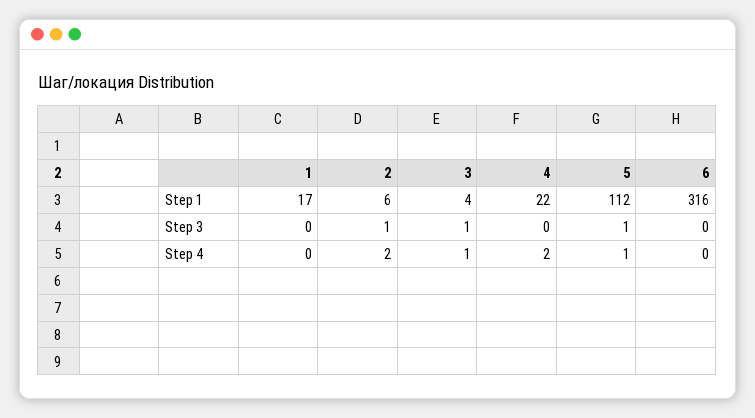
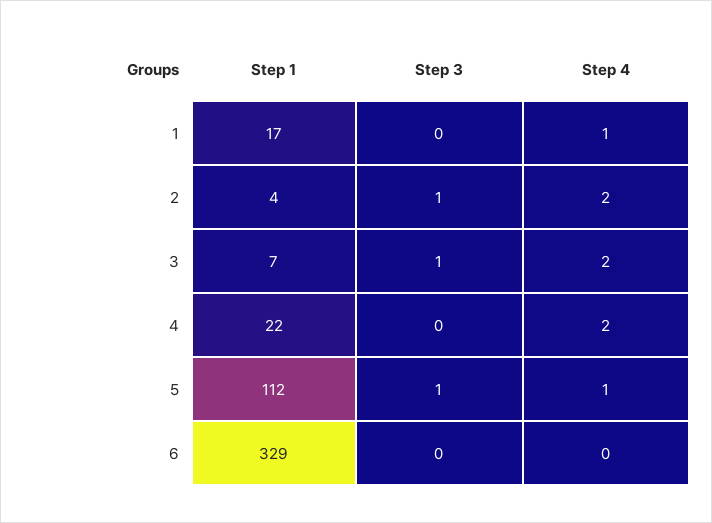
  {
    "1": {
      "Step 1": 17,
      "Step 3": 0,
-     "Step 4": 0
+     "Step 4": 1
    },
    "2": {
-     "Step 1": 6,
+     "Step 1": 4,
      "Step 3": 1,
      "Step 4": 2
    },
    "3": {
-     "Step 1": 4,
+     "Step 1": 7,
      "Step 3": 1,
-     "Step 4": 1
+     "Step 4": 2
    },
    "4": {
      "Step 1": 22,
      "Step 3": 0,
      "Step 4": 2
    },
    "5": {
      "Step 1": 112,
      "Step 3": 1,
      "Step 4": 1
    },
    "6": {
-     "Step 1": 316,
+     "Step 1": 329,
      "Step 3": 0,
      "Step 4": 0
    }
  }

